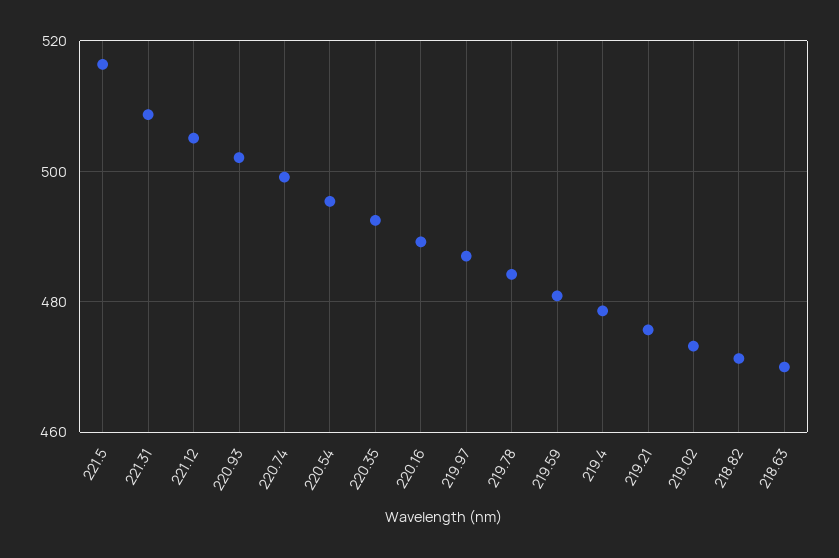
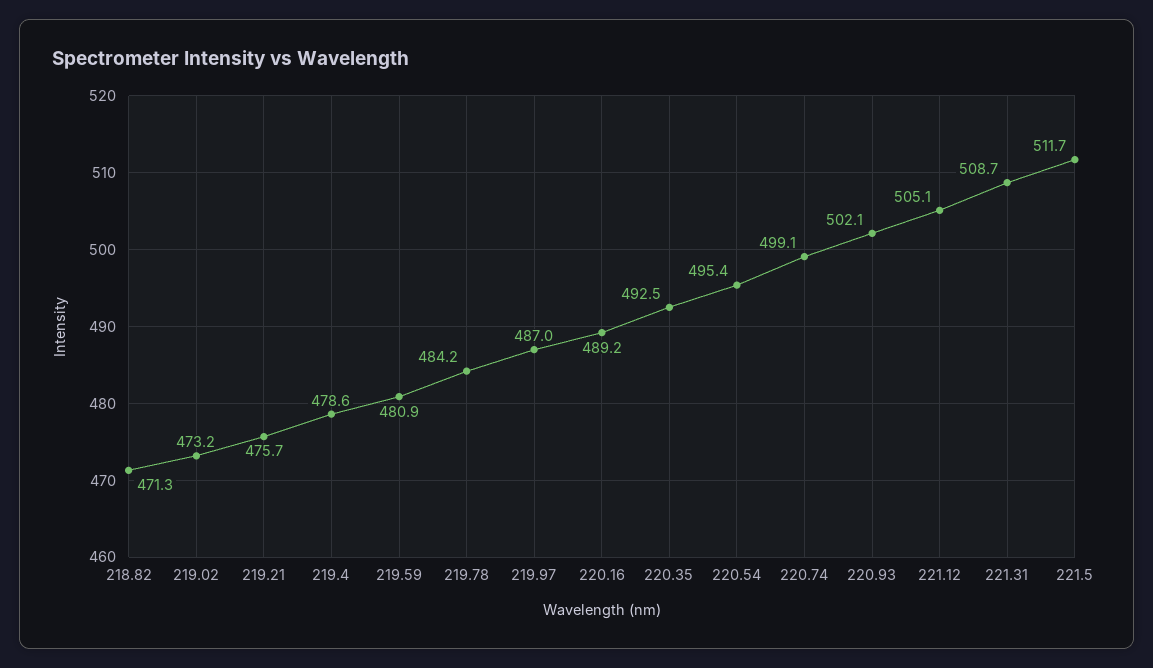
  {
-   "221.5": 516,
+   "221.5": 511.7,
    "221.31": 508.7,
    "221.12": 505.1,
    "220.93": 502.1,
    "220.74": 499.1,
    "220.54": 495.4,
    "220.35": 492.5,
    "220.16": 489.2,
    "219.97": 487,
    "219.78": 484.2,
    "219.59": 480.9,
    "219.4": 478.6,
    "219.21": 475.7,
    "219.02": 473.2,
-   "218.82": 471.3,
+   "218.82": 471.3
-   "218.63": 470
  }

